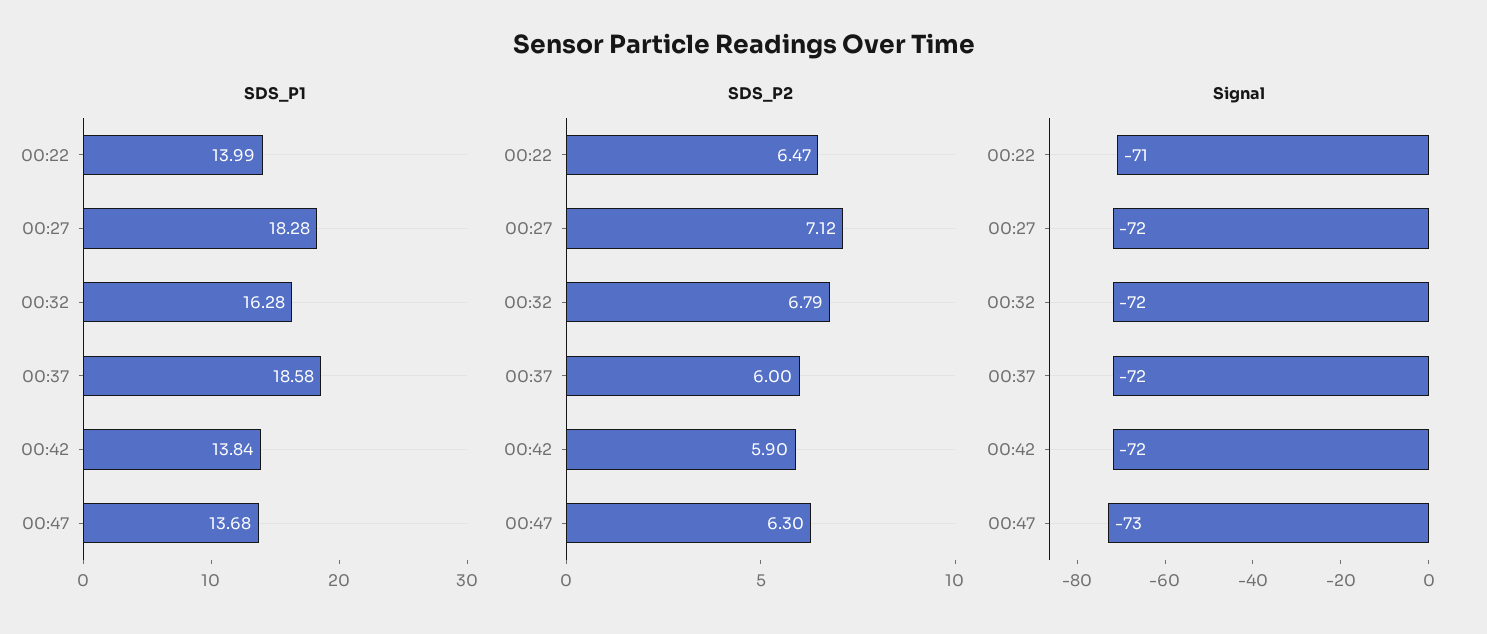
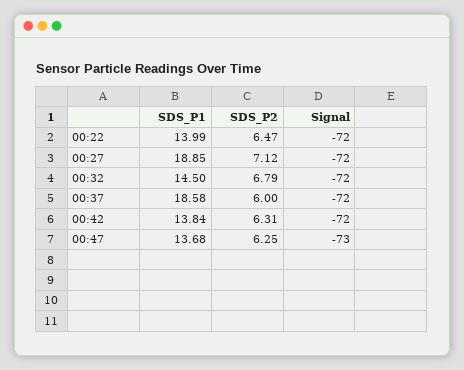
  {
    "SDS_P1": {
      "00:22": 13.99,
-     "00:27": 18.28,
+     "00:27": 18.85,
-     "00:32": 16.28,
+     "00:32": 14.5,
      "00:37": 18.58,
      "00:42": 13.84,
      "00:47": 13.68
    },
    "SDS_P2": {
      "00:22": 6.47,
      "00:27": 7.12,
      "00:32": 6.79,
      "00:37": 6,
-     "00:42": 5.9,
+     "00:42": 6.31,
-     "00:47": 6.3
+     "00:47": 6.25
    },
    "Signal": {
-     "00:22": -71,
+     "00:22": -72,
      "00:27": -72,
      "00:32": -72,
      "00:37": -72,
      "00:42": -72,
      "00:47": -73
    }
  }

